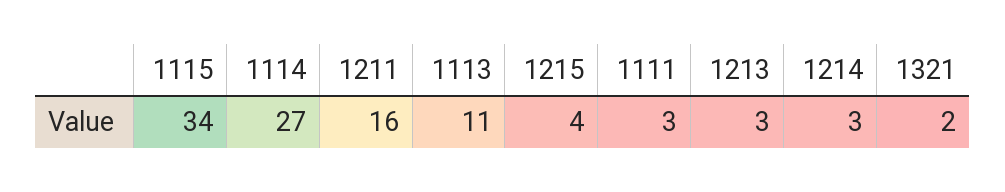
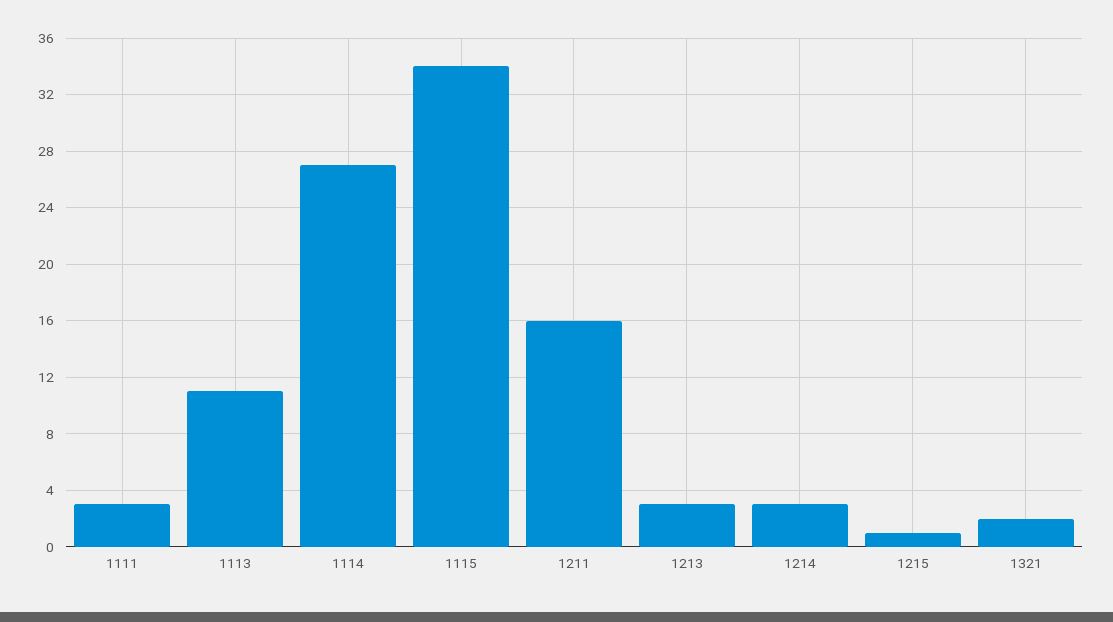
  {
    "1115": 34,
    "1114": 27,
    "1211": 16,
    "1113": 11,
-   "1215": 4,
+   "1215": 1,
    "1111": 3,
    "1213": 3,
    "1214": 3,
    "1321": 2
  }

